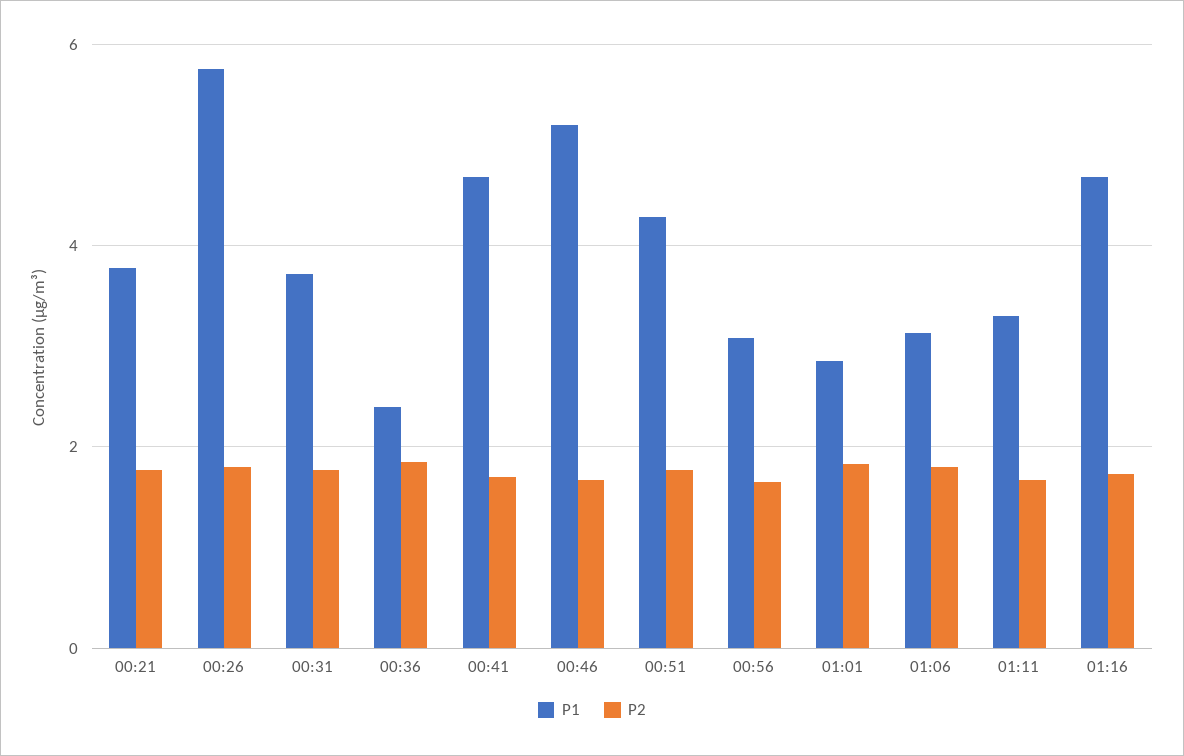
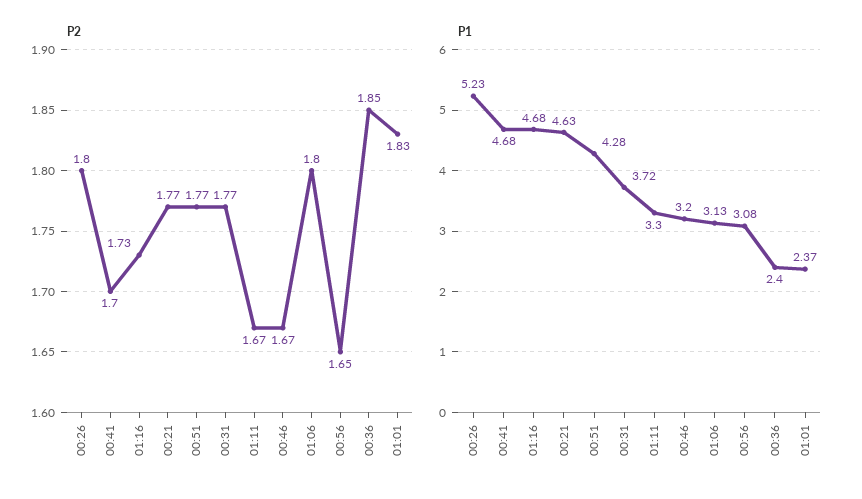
  {
    "P1": {
-     "00:21": 3.8,
+     "00:21": 4.63,
-     "00:26": 5.8,
+     "00:26": 5.23,
      "00:31": 3.72,
      "00:36": 2.4,
      "00:41": 4.68,
-     "00:46": 5.2,
+     "00:46": 3.2,
      "00:51": 4.28,
      "00:56": 3.08,
-     "01:01": 2.8,
+     "01:01": 2.37,
      "01:06": 3.13,
      "01:11": 3.3,
      "01:16": 4.68
    },
    "P2": {
      "00:21": 1.77,
      "00:26": 1.8,
      "00:31": 1.77,
      "00:36": 1.85,
      "00:41": 1.7,
      "00:46": 1.67,
      "00:51": 1.77,
      "00:56": 1.65,
      "01:01": 1.83,
      "01:06": 1.8,
      "01:11": 1.67,
      "01:16": 1.73
    }
  }

